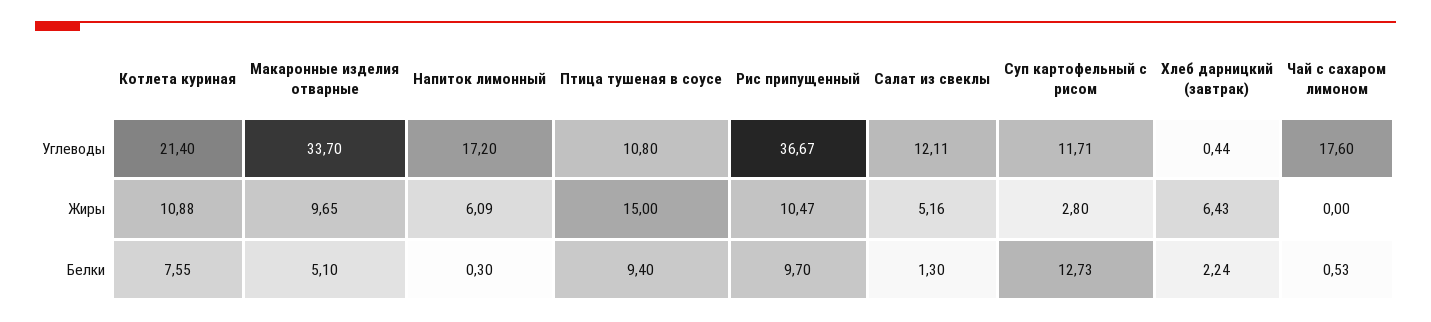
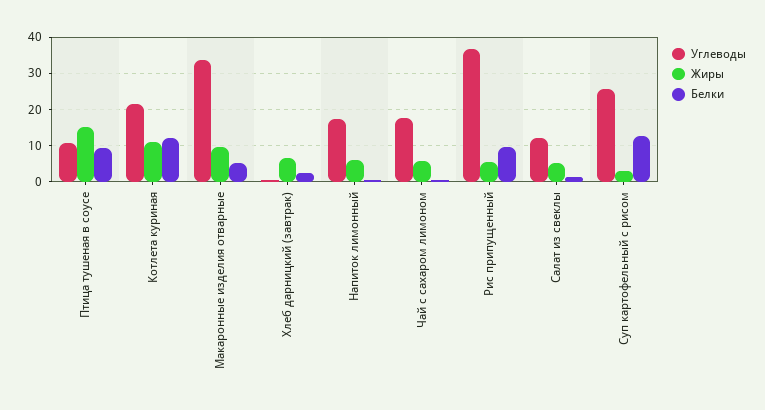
  {
    "Углеводы": {
      "Котлета куриная": 21.4,
      "Макаронные изделия отварные": 33.7,
      "Напиток лимонный": 17.2,
      "Птица тушеная в соусе": 10.8,
      "Рис припущенный": 36.67,
      "Салат из свеклы": 12.11,
-     "Суп картофельный с рисом": 11.71,
+     "Суп картофельный с рисом": 26,
      "Хлеб дарницкий (завтрак)": 0.44,
      "Чай с сахаром лимоном": 17.6
    },
    "Жиры": {
      "Котлета куриная": 10.88,
      "Макаронные изделия отварные": 9.65,
      "Напиток лимонный": 6.09,
      "Птица тушеная в соусе": 15,
-     "Рис припущенный": 10.47,
+     "Рис припущенный": 6,
      "Салат из свеклы": 5.16,
      "Суп картофельный с рисом": 2.8,
      "Хлеб дарницкий (завтрак)": 6.43,
-     "Чай с сахаром лимоном": 0
+     "Чай с сахаром лимоном": 6
    },
    "Белки": {
-     "Котлета куриная": 7.55,
+     "Котлета куриная": 12,
      "Макаронные изделия отварные": 5.1,
      "Напиток лимонный": 0.3,
      "Птица тушеная в соусе": 9.4,
      "Рис припущенный": 9.7,
      "Салат из свеклы": 1.3,
      "Суп картофельный с рисом": 12.73,
      "Хлеб дарницкий (завтрак)": 2.24,
      "Чай с сахаром лимоном": 0.53
    }
  }

